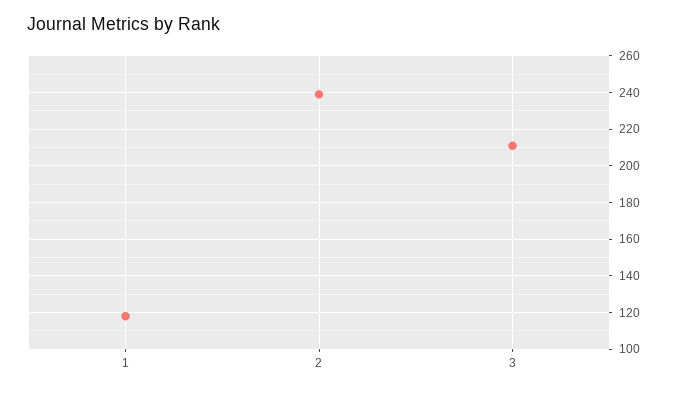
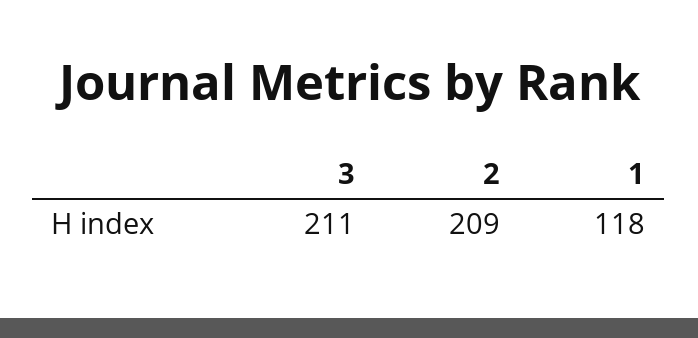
  {
    "1": 118,
-   "2": 240,
+   "2": 209,
    "3": 211
  }

